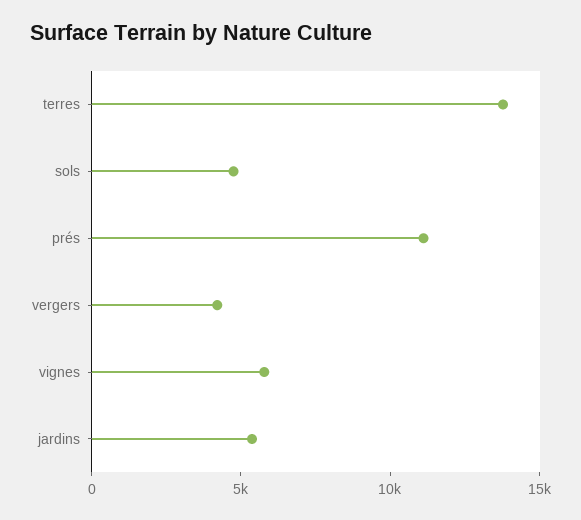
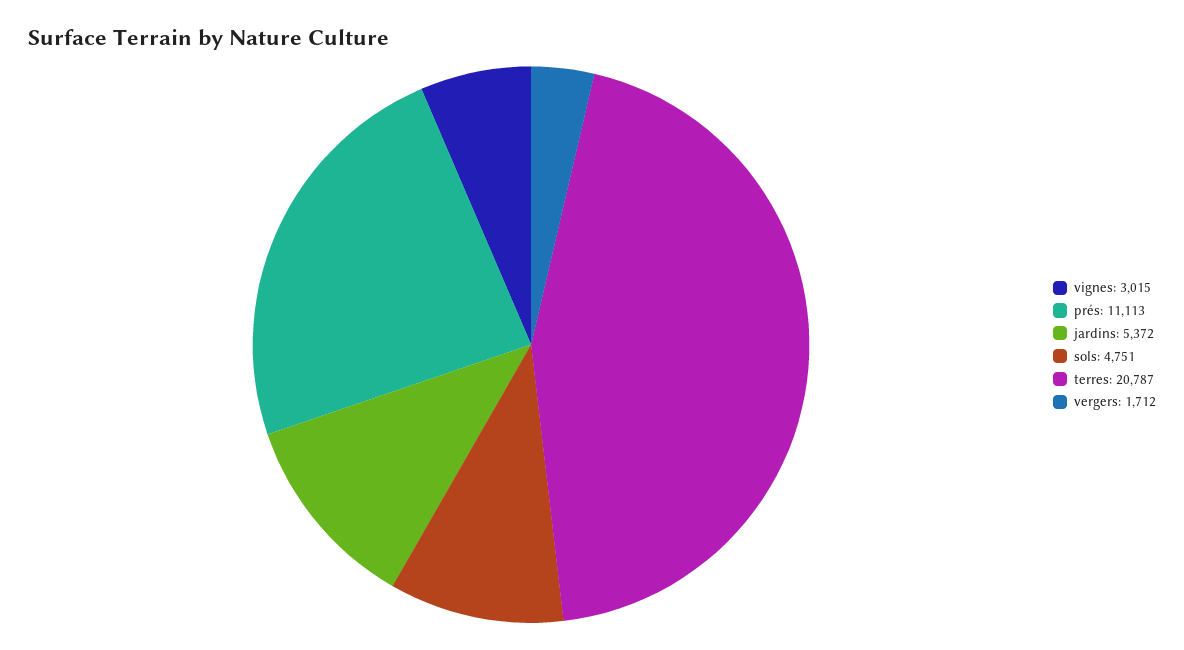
  {
-   "terres": 14000,
+   "terres": 20787,
    "sols": 4751,
    "prés": 11113,
-   "vergers": 4000,
+   "vergers": 1712,
-   "vignes": 6000,
+   "vignes": 3015,
    "jardins": 5372
  }

